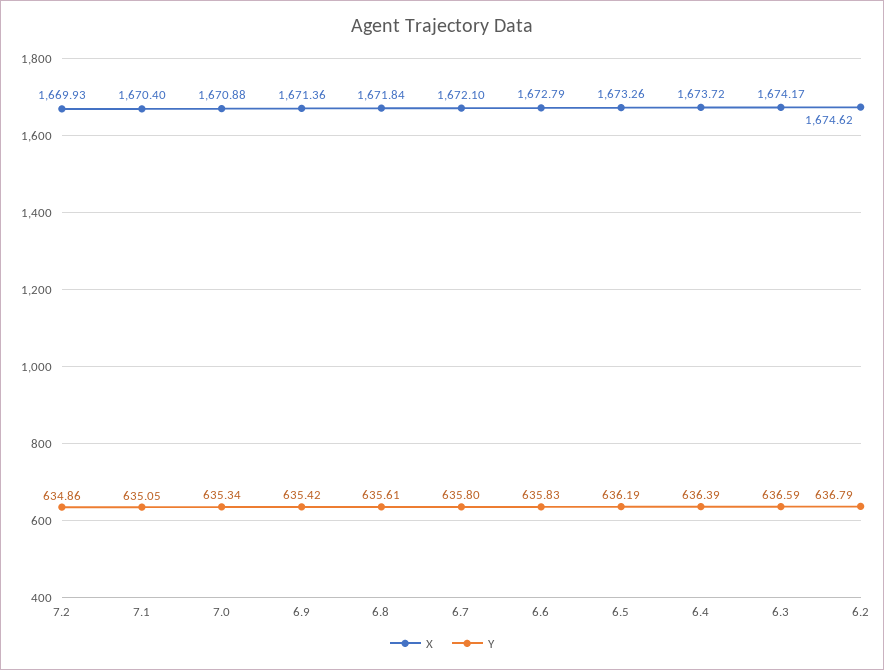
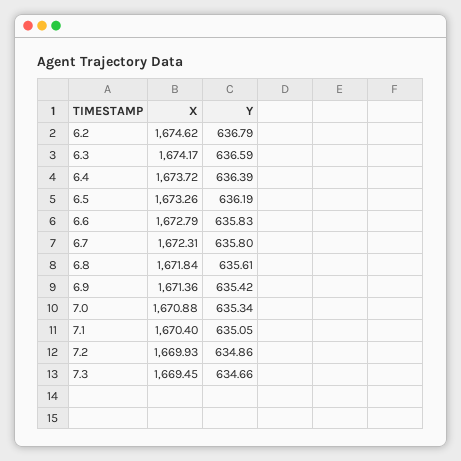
  {
    "X": {
      "7.2": 1669.93,
      "7.1": 1670.4,
      "7.0": 1670.88,
      "6.9": 1671.36,
      "6.8": 1671.84,
-     "6.7": 1672.1,
+     "6.7": 1672.31,
      "6.6": 1672.79,
      "6.5": 1673.26,
      "6.4": 1673.72,
      "6.3": 1674.17,
-     "6.2": 1674.62
+     "6.2": 1674.62,
+     "7.3": 1669.45
    },
    "Y": {
      "7.2": 634.86,
      "7.1": 635.05,
      "7.0": 635.34,
      "6.9": 635.42,
      "6.8": 635.61,
      "6.7": 635.8,
      "6.6": 635.83,
      "6.5": 636.19,
      "6.4": 636.39,
      "6.3": 636.59,
-     "6.2": 636.79
+     "6.2": 636.79,
+     "7.3": 634.66
    }
  }

